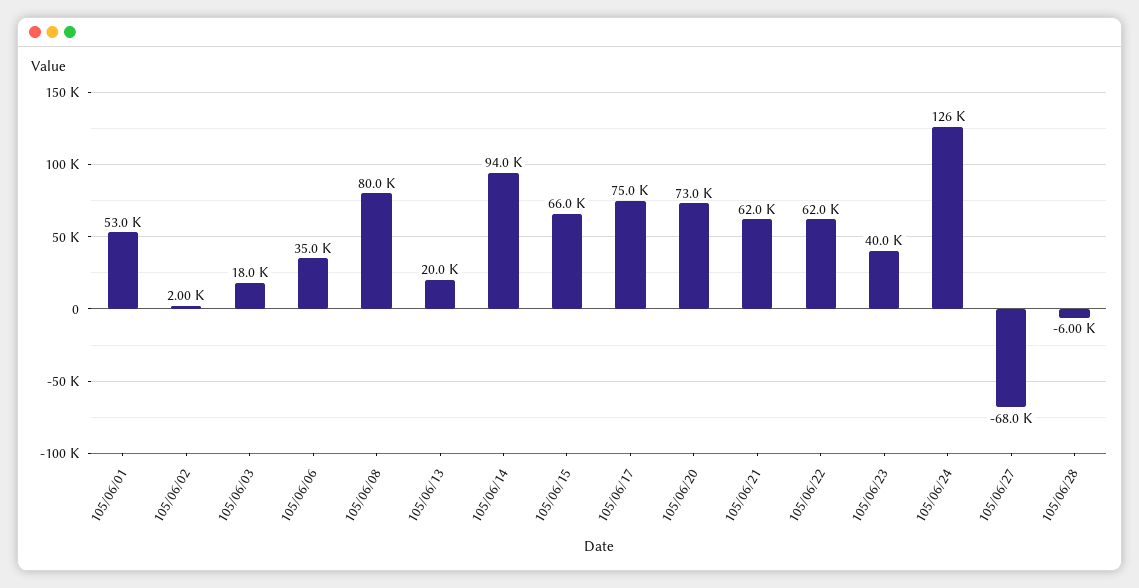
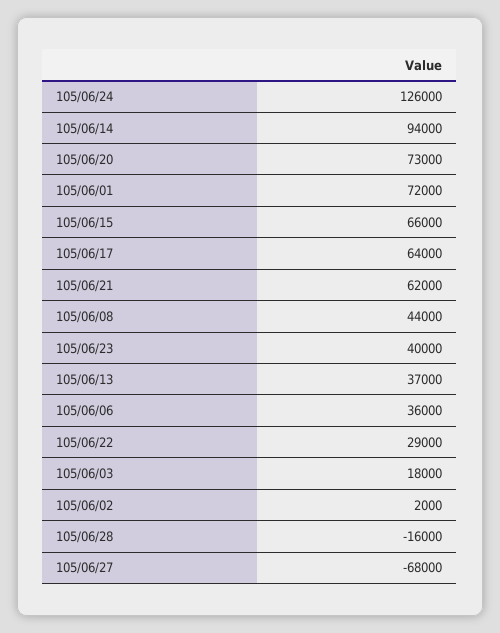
  {
-   "105/06/01": 53000,
+   "105/06/01": 72000,
    "105/06/02": 2000,
    "105/06/03": 18000,
-   "105/06/06": 35000,
+   "105/06/06": 36000,
-   "105/06/08": 80000,
+   "105/06/08": 44000,
-   "105/06/13": 20000,
+   "105/06/13": 37000,
    "105/06/14": 94000,
    "105/06/15": 66000,
-   "105/06/17": 75000,
+   "105/06/17": 64000,
    "105/06/20": 73000,
    "105/06/21": 62000,
-   "105/06/22": 62000,
+   "105/06/22": 29000,
    "105/06/23": 40000,
    "105/06/24": 126000,
    "105/06/27": -68000,
-   "105/06/28": -6000
+   "105/06/28": -16000
  }

